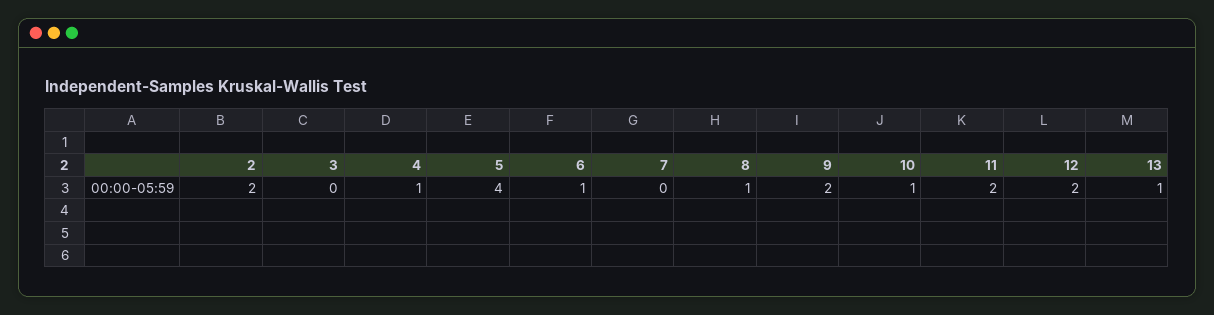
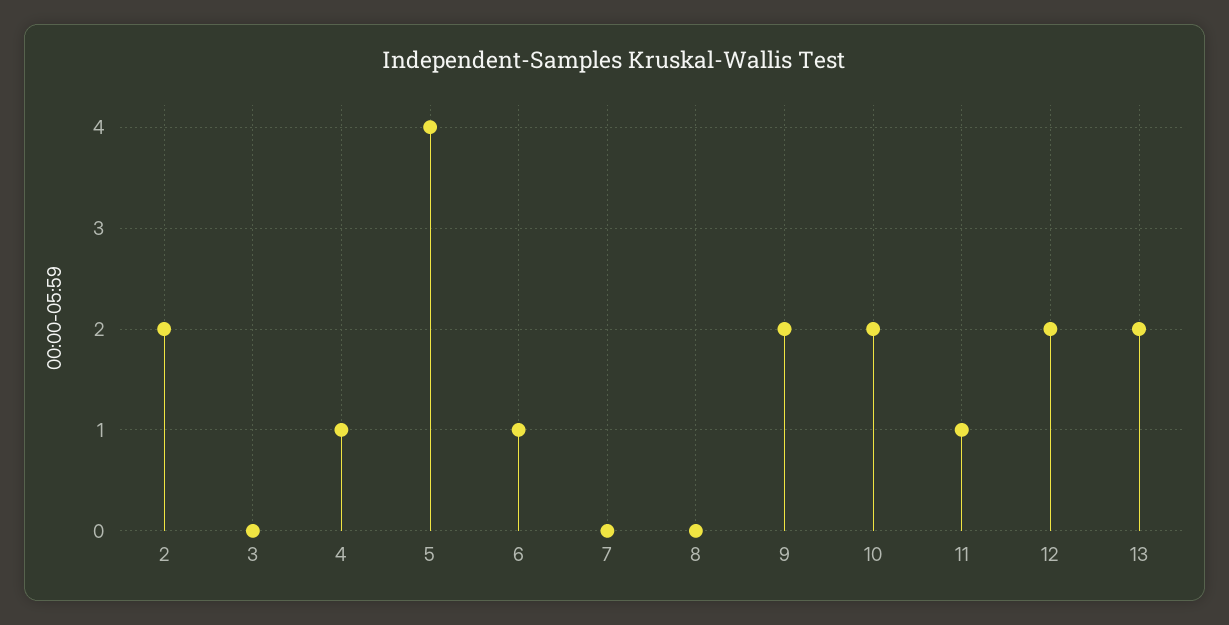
  {
    "2": 2,
    "3": 0,
    "4": 1,
    "5": 4,
    "6": 1,
    "7": 0,
-   "8": 1,
+   "8": 0,
    "9": 2,
-   "10": 1,
+   "10": 2,
-   "11": 2,
+   "11": 1,
    "12": 2,
-   "13": 1
+   "13": 2
  }

